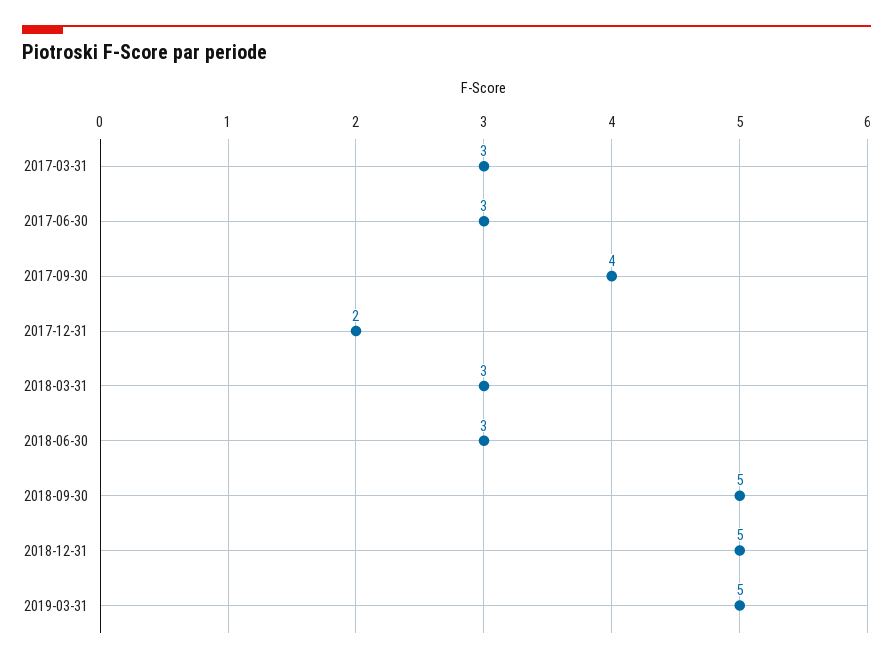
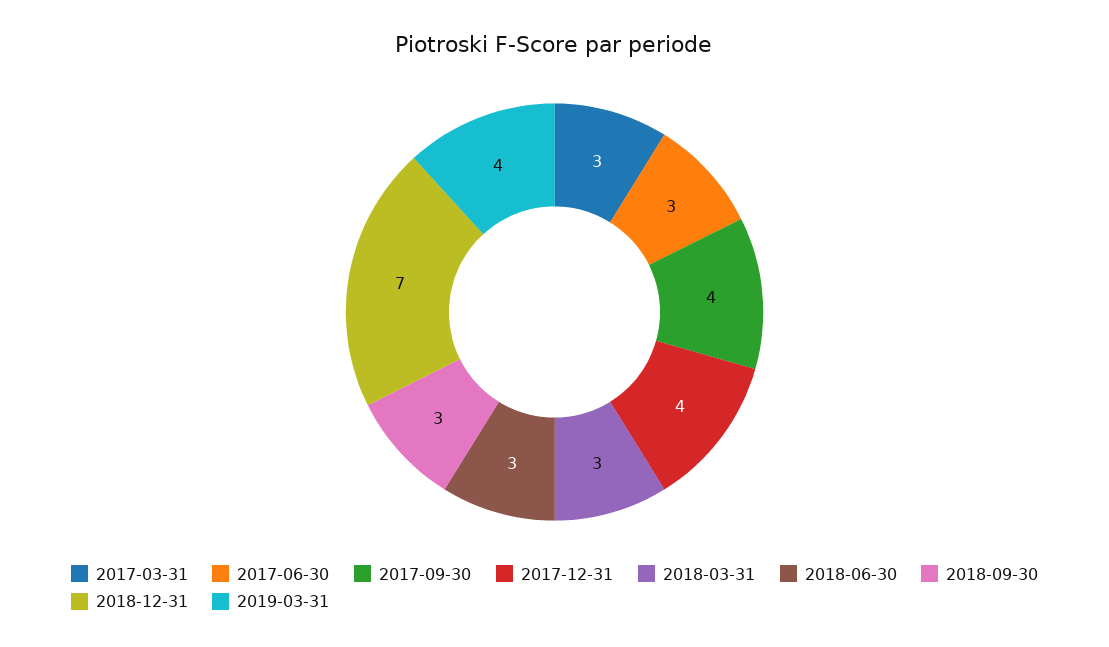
  {
    "2017-03-31": 3,
    "2017-06-30": 3,
    "2017-09-30": 4,
-   "2017-12-31": 2,
+   "2017-12-31": 4,
    "2018-03-31": 3,
    "2018-06-30": 3,
-   "2018-09-30": 5,
+   "2018-09-30": 3,
-   "2018-12-31": 5,
+   "2018-12-31": 7,
-   "2019-03-31": 5
+   "2019-03-31": 4
  }

